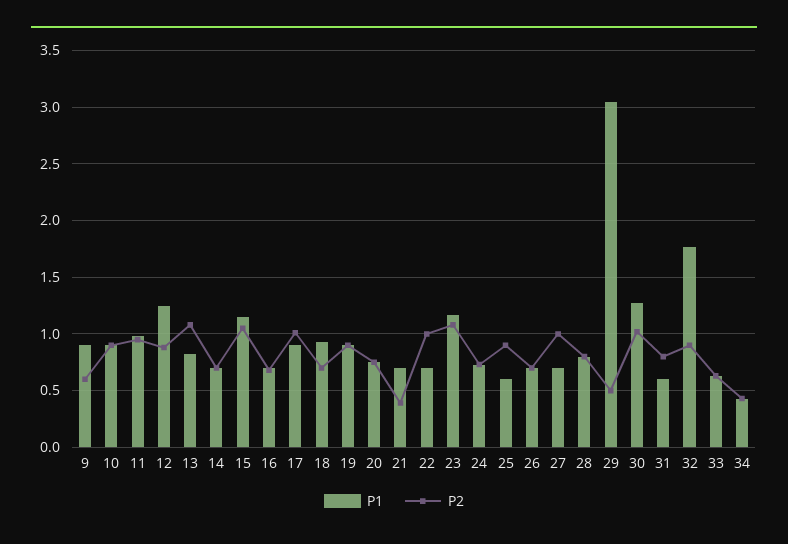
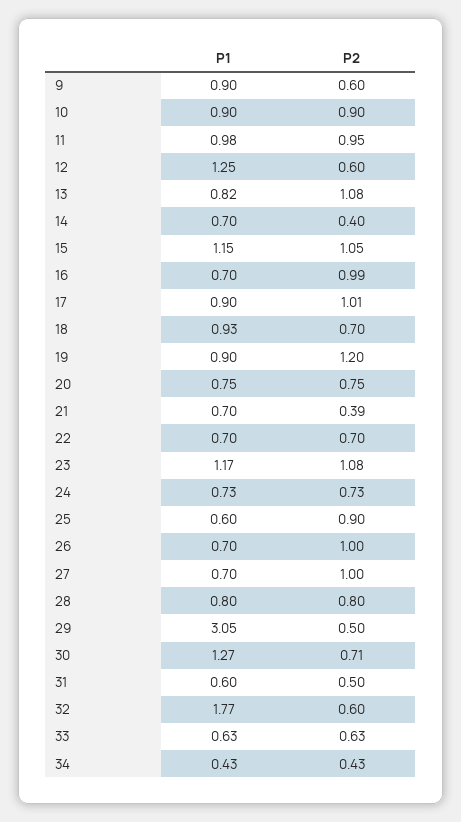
  {
    "P1": {
      "9": 0.9,
      "10": 0.9,
      "11": 0.98,
      "12": 1.25,
      "13": 0.82,
      "14": 0.7,
      "15": 1.15,
      "16": 0.7,
      "17": 0.9,
      "18": 0.93,
      "19": 0.9,
      "20": 0.75,
      "21": 0.7,
      "22": 0.7,
      "23": 1.17,
      "24": 0.73,
      "25": 0.6,
      "26": 0.7,
      "27": 0.7,
      "28": 0.8,
      "29": 3.05,
      "30": 1.27,
      "31": 0.6,
      "32": 1.77,
      "33": 0.63,
      "34": 0.43
    },
    "P2": {
      "9": 0.6,
      "10": 0.9,
      "11": 0.95,
-     "12": 0.9,
+     "12": 0.6,
      "13": 1.08,
-     "14": 0.7,
+     "14": 0.4,
      "15": 1.05,
-     "16": 0.7,
+     "16": 0.99,
      "17": 1.01,
      "18": 0.7,
-     "19": 0.9,
+     "19": 1.2,
      "20": 0.75,
      "21": 0.39,
-     "22": 1,
+     "22": 0.7,
      "23": 1.08,
      "24": 0.73,
      "25": 0.9,
-     "26": 0.7,
+     "26": 1,
      "27": 1,
      "28": 0.8,
      "29": 0.5,
-     "30": 1,
+     "30": 0.71,
-     "31": 0.8,
+     "31": 0.5,
-     "32": 0.9,
+     "32": 0.6,
      "33": 0.63,
      "34": 0.43
    }
  }

